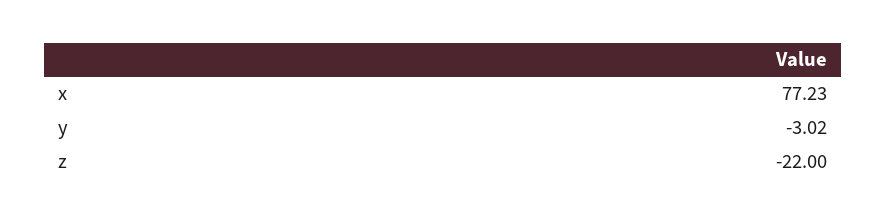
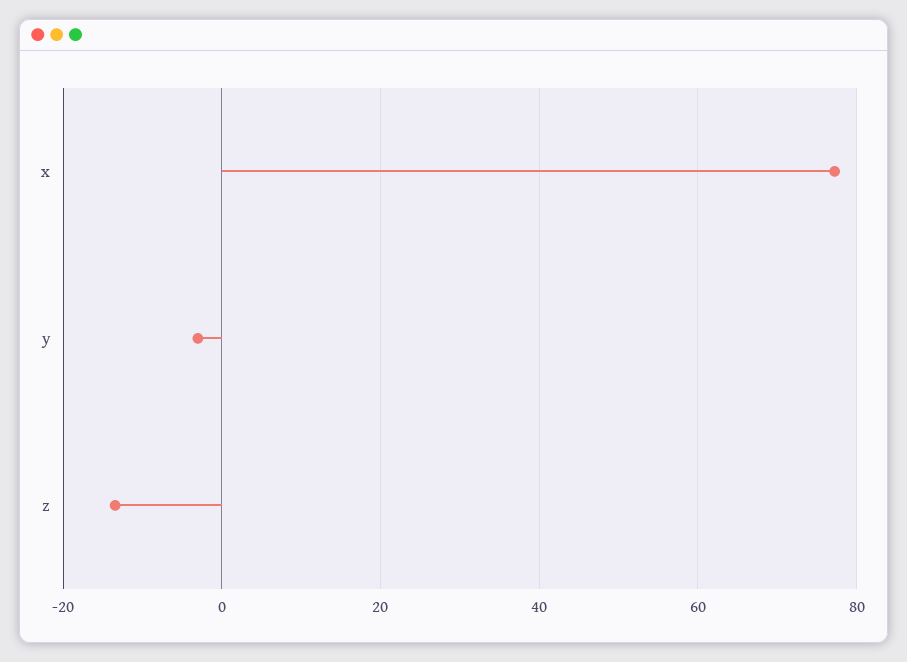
  {
    "x": 77.23,
    "y": -3.02,
-   "z": -22
+   "z": -14
  }

